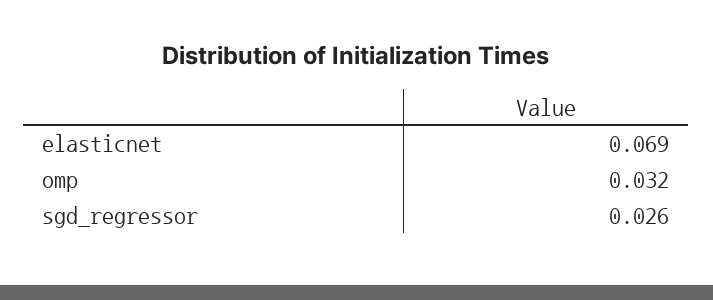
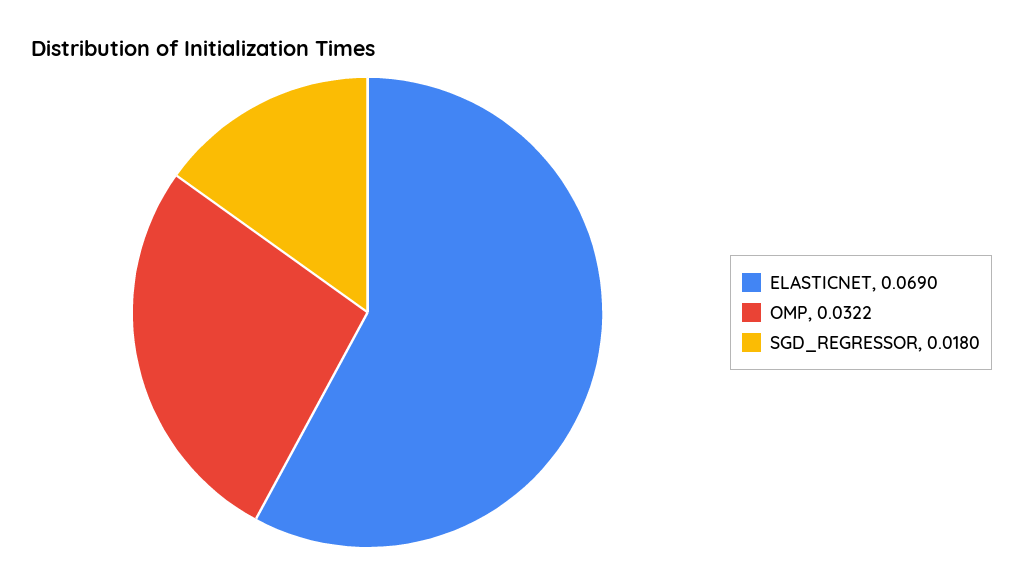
  {
    "elasticnet": 0.069,
    "omp": 0.0322,
-   "sgd_regressor": 0.026
+   "sgd_regressor": 0.018
  }

